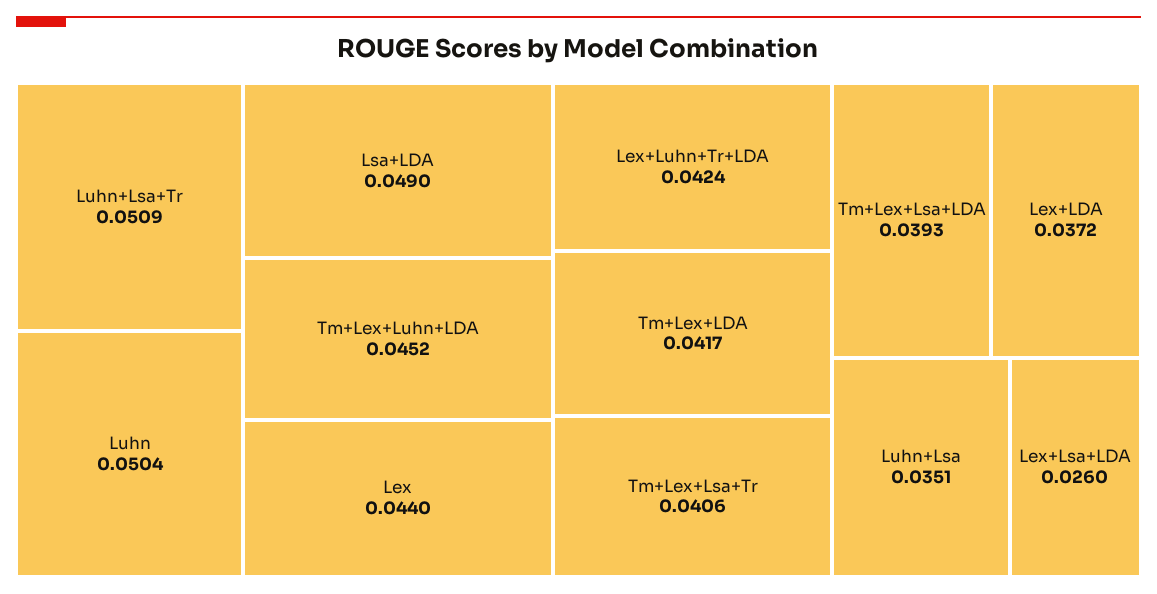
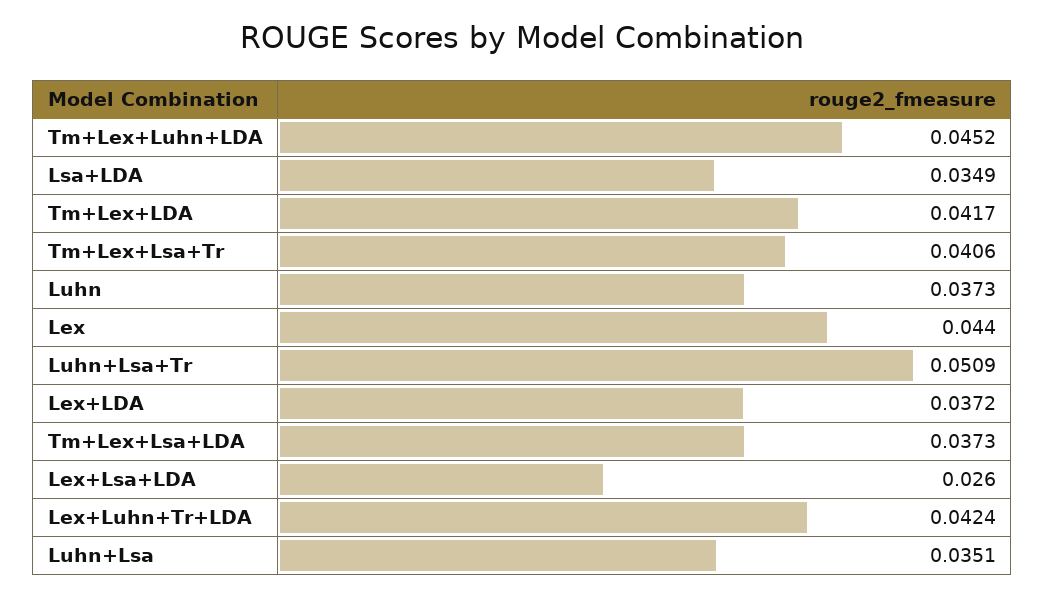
  {
    "Luhn+Lsa+Tr": 0.0509,
-   "Luhn": 0.0504,
+   "Luhn": 0.0373,
-   "Lsa+LDA": 0.049,
+   "Lsa+LDA": 0.0349,
    "Tm+Lex+Luhn+LDA": 0.0452,
    "Lex": 0.044,
    "Lex+Luhn+Tr+LDA": 0.0424,
    "Tm+Lex+LDA": 0.0417,
    "Tm+Lex+Lsa+Tr": 0.0406,
-   "Tm+Lex+Lsa+LDA": 0.0393,
+   "Tm+Lex+Lsa+LDA": 0.0373,
    "Lex+LDA": 0.0372,
    "Luhn+Lsa": 0.0351,
    "Lex+Lsa+LDA": 0.026
  }

